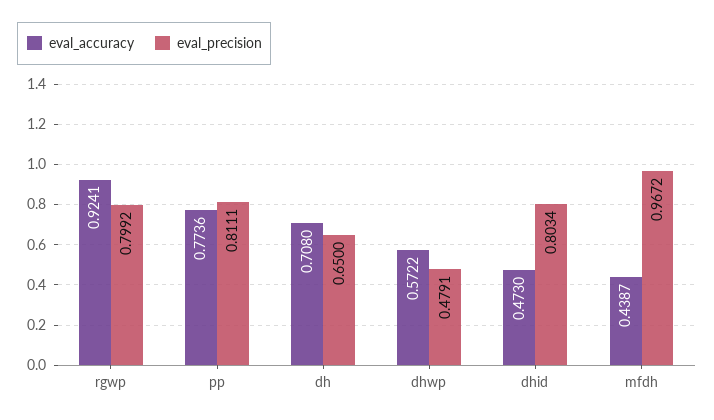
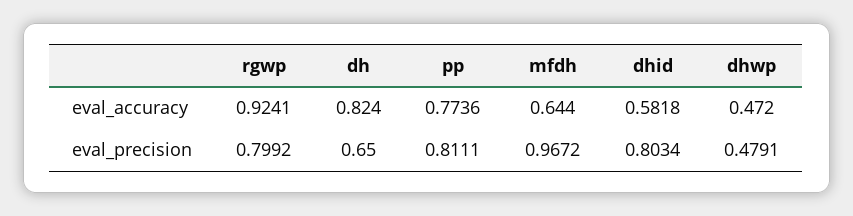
  {
    "eval_accuracy": {
      "rgwp": 0.9241,
      "pp": 0.7736,
-     "dh": 0.708,
+     "dh": 0.824,
-     "dhwp": 0.5722,
+     "dhwp": 0.472,
-     "dhid": 0.473,
+     "dhid": 0.5818,
-     "mfdh": 0.4387
+     "mfdh": 0.644
    },
    "eval_precision": {
      "rgwp": 0.7992,
      "pp": 0.8111,
      "dh": 0.65,
      "dhwp": 0.4791,
      "dhid": 0.8034,
      "mfdh": 0.9672
    }
  }

